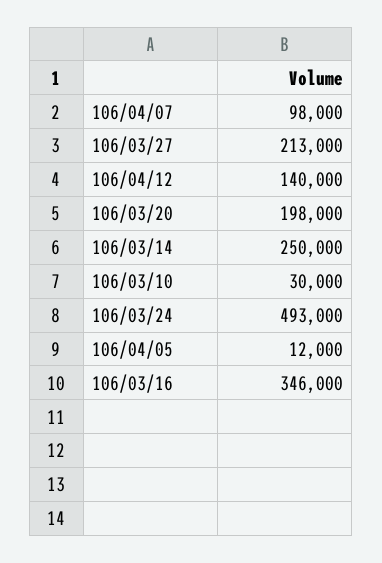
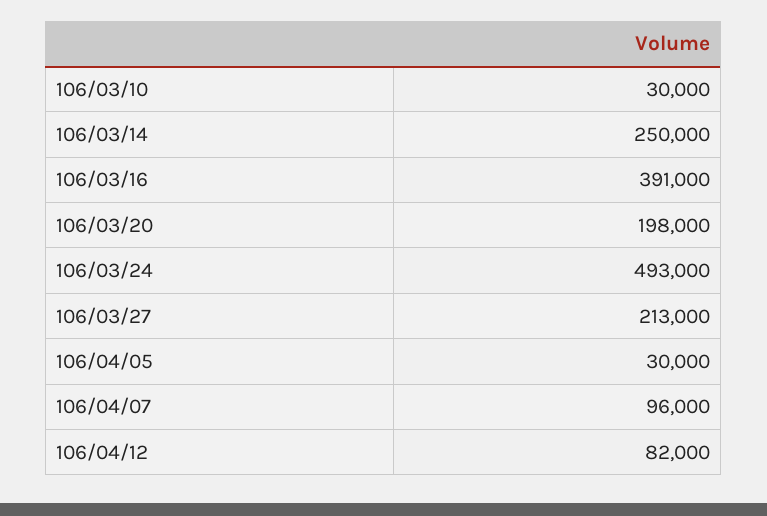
  {
-   "106/04/07": 98000,
+   "106/04/07": 96000,
    "106/03/27": 213000,
-   "106/04/12": 140000,
+   "106/04/12": 82000,
    "106/03/20": 198000,
    "106/03/14": 250000,
    "106/03/10": 30000,
    "106/03/24": 493000,
-   "106/04/05": 12000,
+   "106/04/05": 30000,
-   "106/03/16": 346000
+   "106/03/16": 391000
  }

